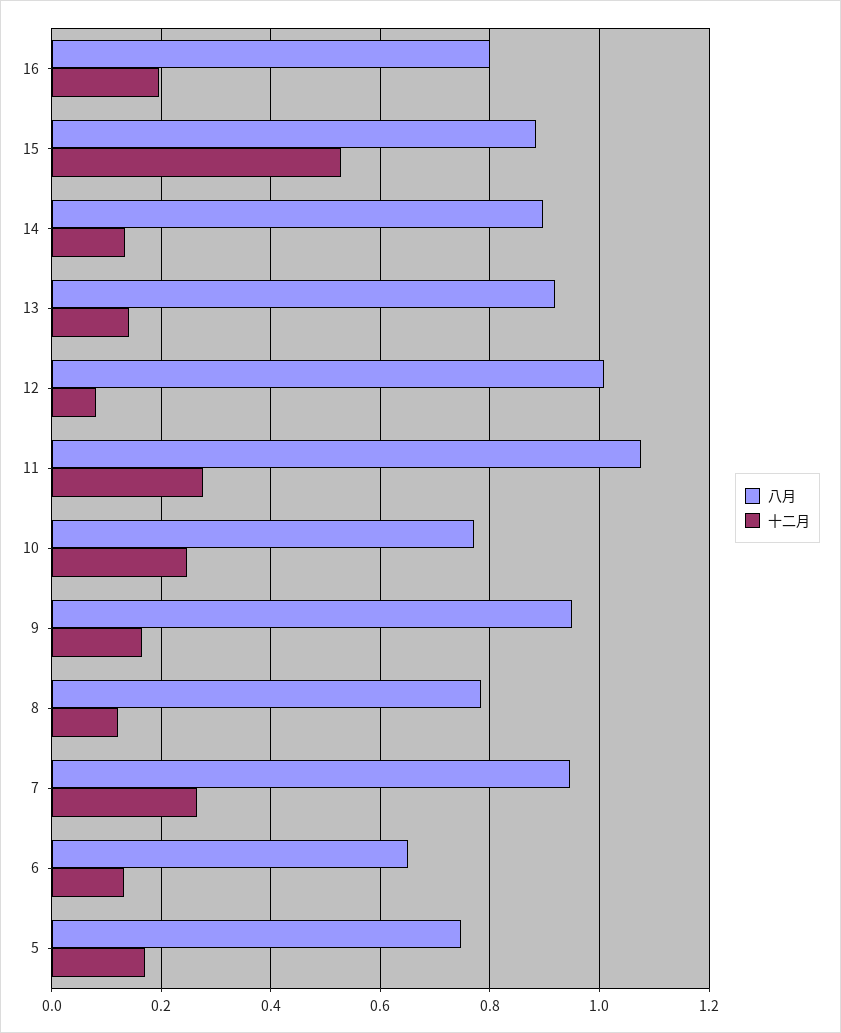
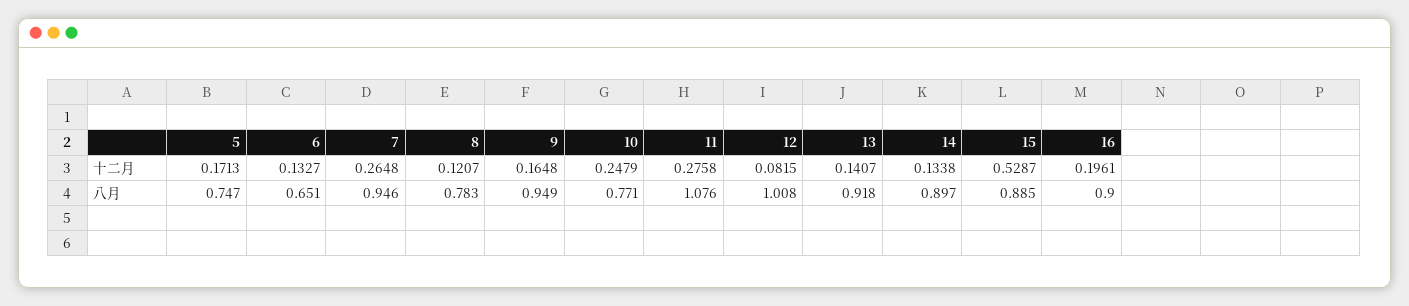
  {
    "八月": {
-     "16": 0.8,
+     "16": 0.9,
      "15": 0.885,
      "14": 0.897,
      "13": 0.918,
      "12": 1.008,
      "11": 1.076,
      "10": 0.771,
      "9": 0.949,
      "8": 0.783,
      "7": 0.946,
      "6": 0.651,
      "5": 0.747
    },
    "十二月": {
      "16": 0.1961,
      "15": 0.5287,
      "14": 0.1338,
      "13": 0.1407,
      "12": 0.0815,
      "11": 0.2758,
      "10": 0.2479,
      "9": 0.1648,
      "8": 0.1207,
      "7": 0.2648,
      "6": 0.1327,
      "5": 0.1713
    }
  }

